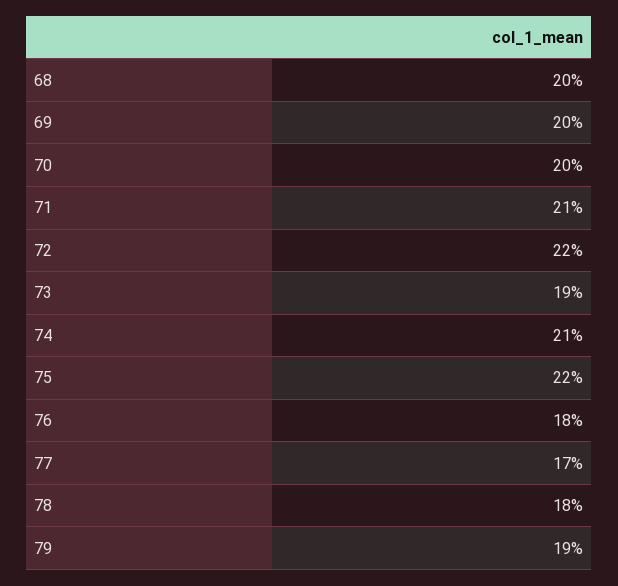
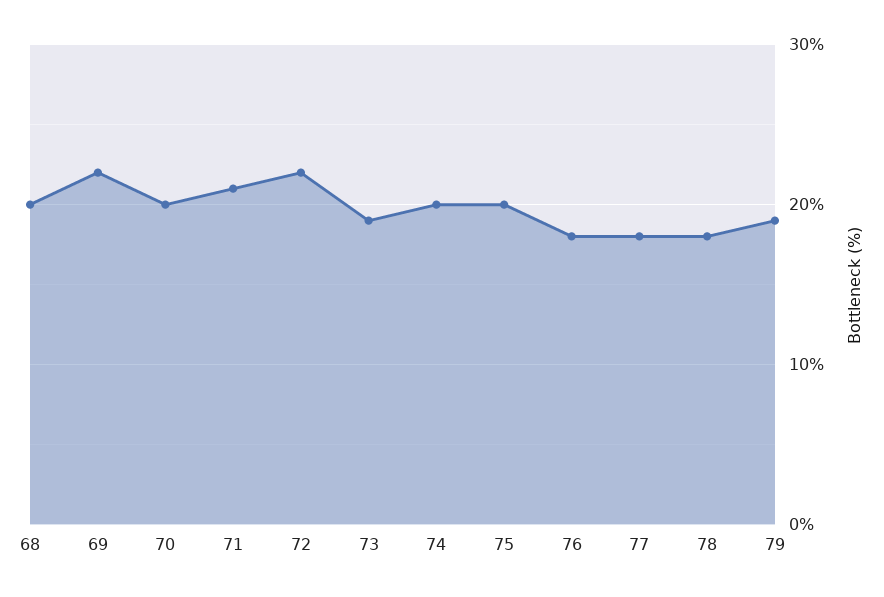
  {
    "68": 20,
-   "69": 20,
+   "69": 22,
    "70": 20,
    "71": 21,
    "72": 22,
    "73": 19,
-   "74": 21,
+   "74": 20,
-   "75": 22,
+   "75": 20,
    "76": 18,
-   "77": 17,
+   "77": 18,
    "78": 18,
    "79": 19
  }

